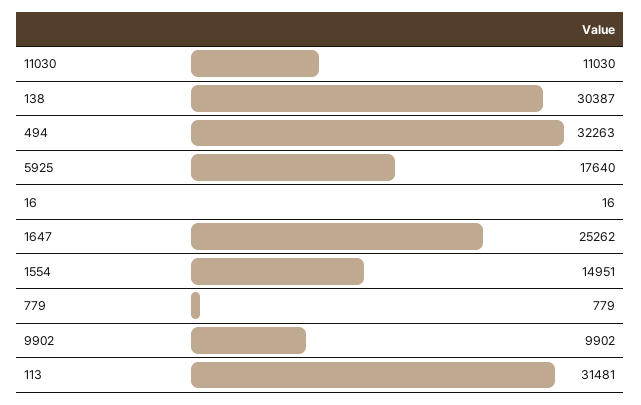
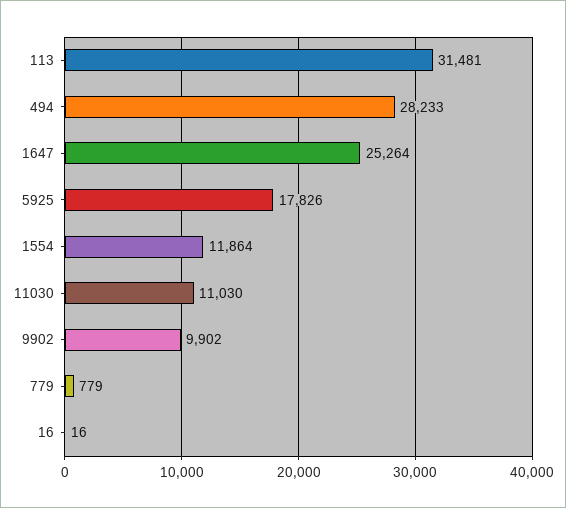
  {
    "11030": 11030,
-   "138": 30387,
-   "494": 32263,
+   "494": 28233,
-   "5925": 17640,
+   "5925": 17826,
    "16": 16,
-   "1647": 25262,
+   "1647": 25264,
-   "1554": 14951,
+   "1554": 11864,
    "779": 779,
    "9902": 9902,
    "113": 31481
  }

